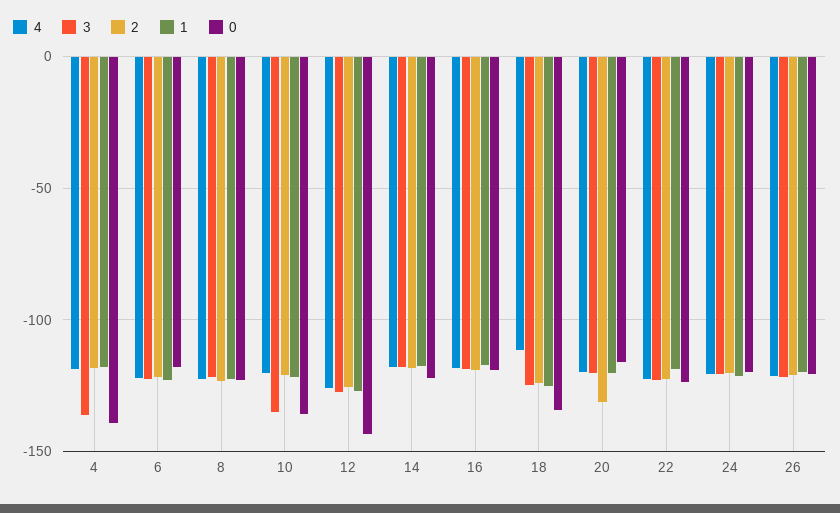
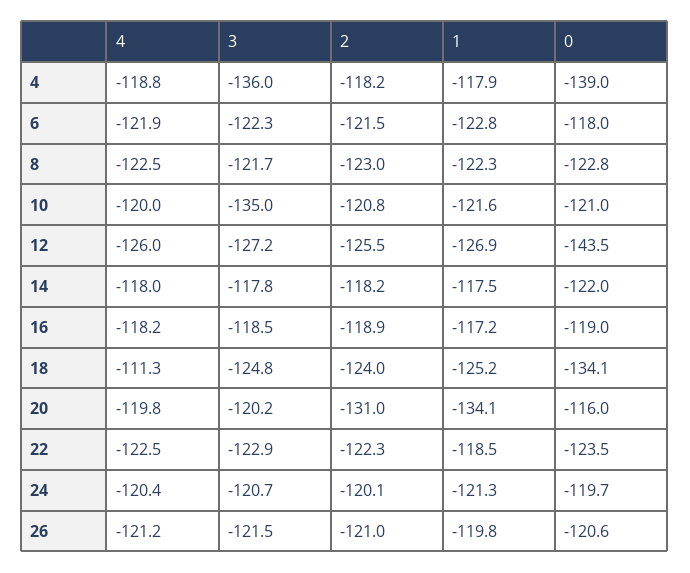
  {
    "4": {
      "4": -118.8,
      "6": -121.9,
      "8": -122.5,
      "10": -120,
      "12": -126,
      "14": -118,
      "16": -118.2,
      "18": -111.3,
      "20": -119.8,
      "22": -122.5,
      "24": -120.4,
      "26": -121.2
    },
    "3": {
      "4": -136,
      "6": -122.3,
      "8": -121.7,
      "10": -135,
      "12": -127.2,
      "14": -117.8,
      "16": -118.5,
      "18": -124.8,
      "20": -120.2,
      "22": -122.9,
      "24": -120.7,
      "26": -121.5
    },
    "2": {
      "4": -118.2,
      "6": -121.5,
      "8": -123,
      "10": -120.8,
      "12": -125.5,
      "14": -118.2,
      "16": -118.9,
      "18": -124,
      "20": -131,
      "22": -122.3,
      "24": -120.1,
      "26": -121
    },
    "1": {
      "4": -117.9,
      "6": -122.8,
      "8": -122.3,
      "10": -121.6,
      "12": -126.9,
      "14": -117.5,
      "16": -117.2,
      "18": -125.2,
-     "20": -120,
+     "20": -134.1,
      "22": -118.5,
      "24": -121.3,
      "26": -119.8
    },
    "0": {
      "4": -139,
      "6": -118,
      "8": -122.8,
-     "10": -135,
+     "10": -121,
      "12": -143.5,
      "14": -122,
      "16": -119,
      "18": -134.1,
      "20": -116,
      "22": -123.5,
      "24": -119.7,
      "26": -120.6
    }
  }

